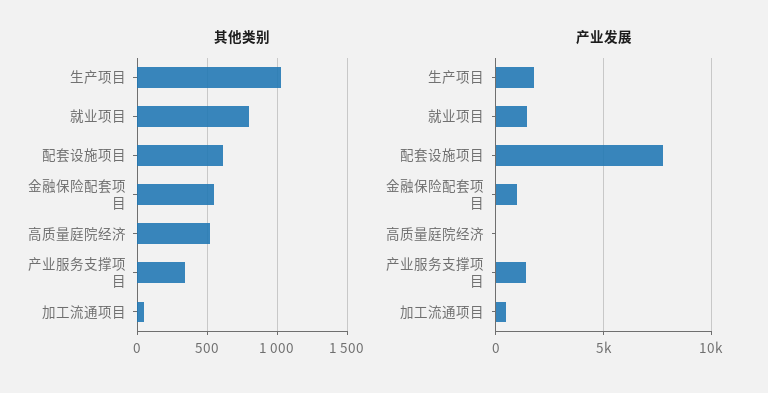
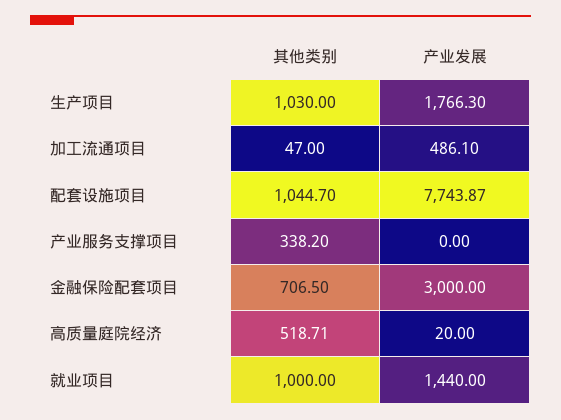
  {
    "其他类别": {
      "生产项目": 1030,
-     "就业项目": 800,
+     "就业项目": 1000,
-     "配套设施项目": 600,
+     "配套设施项目": 1044.7,
-     "金融保险配套项目": 550,
+     "金融保险配套项目": 706.5,
      "高质量庭院经济": 518.71,
      "产业服务支撑项目": 338.2,
      "加工流通项目": 47
    },
    "产业发展": {
      "生产项目": 1766.3,
      "就业项目": 1440,
      "配套设施项目": 7743.87,
-     "金融保险配套项目": 1000,
+     "金融保险配套项目": 3000,
      "高质量庭院经济": 20,
-     "产业服务支撑项目": 1500,
+     "产业服务支撑项目": 0,
      "加工流通项目": 486.1
    }
  }

